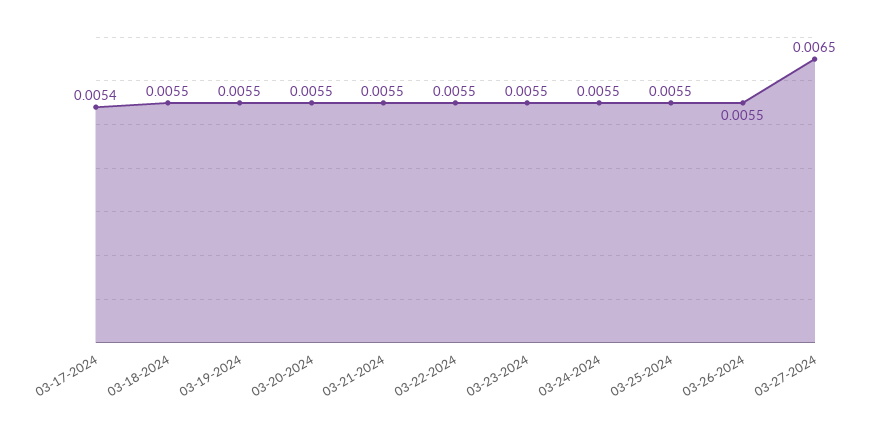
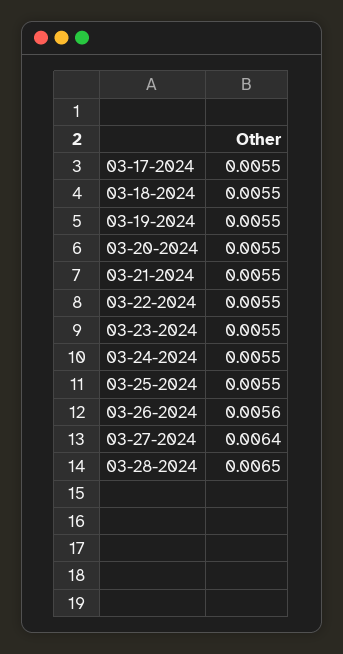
  {
-   "03-17-2024": 0.0054,
+   "03-17-2024": 0.0055,
    "03-18-2024": 0.0055,
    "03-19-2024": 0.0055,
    "03-20-2024": 0.0055,
    "03-21-2024": 0.0055,
    "03-22-2024": 0.0055,
    "03-23-2024": 0.0055,
    "03-24-2024": 0.0055,
    "03-25-2024": 0.0055,
-   "03-26-2024": 0.0055,
+   "03-26-2024": 0.0056,
-   "03-27-2024": 0.0065
+   "03-27-2024": 0.0064,
+   "03-28-2024": 0.0065
  }

